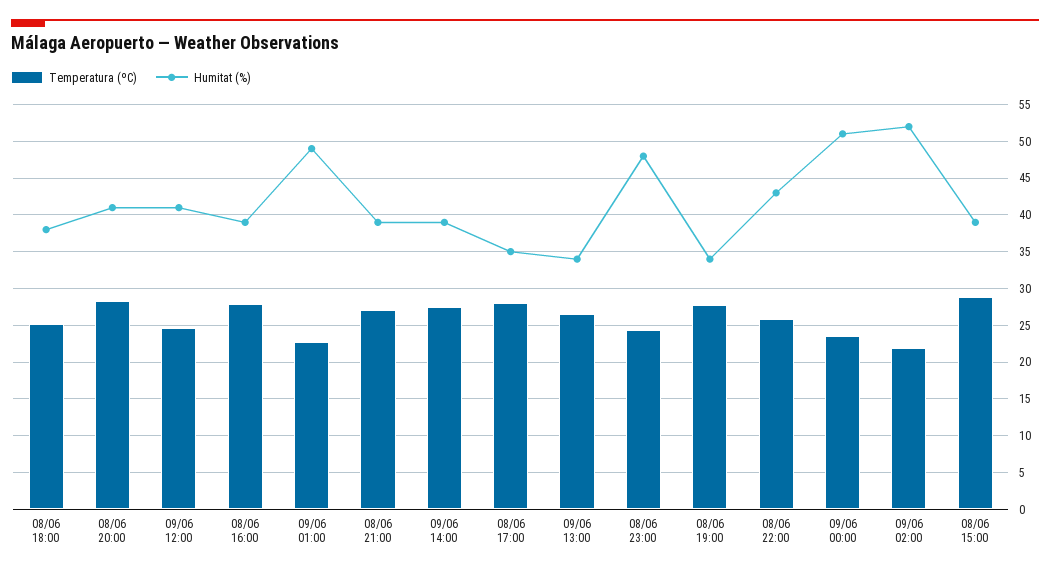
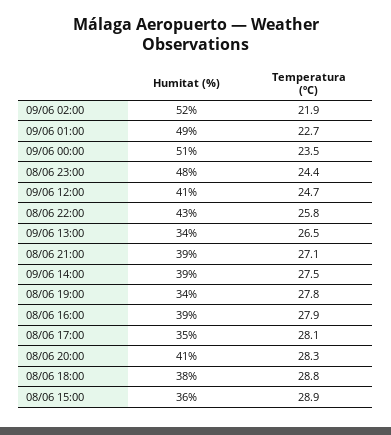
  {
    "Temperatura (ºC)": {
-     "08/06 18:00": 25,
+     "08/06 18:00": 28.8,
      "08/06 20:00": 28.3,
      "09/06 12:00": 24.7,
      "08/06 16:00": 27.9,
      "09/06 01:00": 22.7,
      "08/06 21:00": 27.1,
      "09/06 14:00": 27.5,
      "08/06 17:00": 28.1,
      "09/06 13:00": 26.5,
      "08/06 23:00": 24.4,
      "08/06 19:00": 27.8,
      "08/06 22:00": 25.8,
      "09/06 00:00": 23.5,
      "09/06 02:00": 21.9,
      "08/06 15:00": 28.9
    },
    "Humitat (%)": {
      "08/06 18:00": 38,
      "08/06 20:00": 41,
      "09/06 12:00": 41,
      "08/06 16:00": 39,
      "09/06 01:00": 49,
      "08/06 21:00": 39,
      "09/06 14:00": 39,
      "08/06 17:00": 35,
      "09/06 13:00": 34,
      "08/06 23:00": 48,
      "08/06 19:00": 34,
      "08/06 22:00": 43,
      "09/06 00:00": 51,
      "09/06 02:00": 52,
-     "08/06 15:00": 39
+     "08/06 15:00": 36
    }
  }

